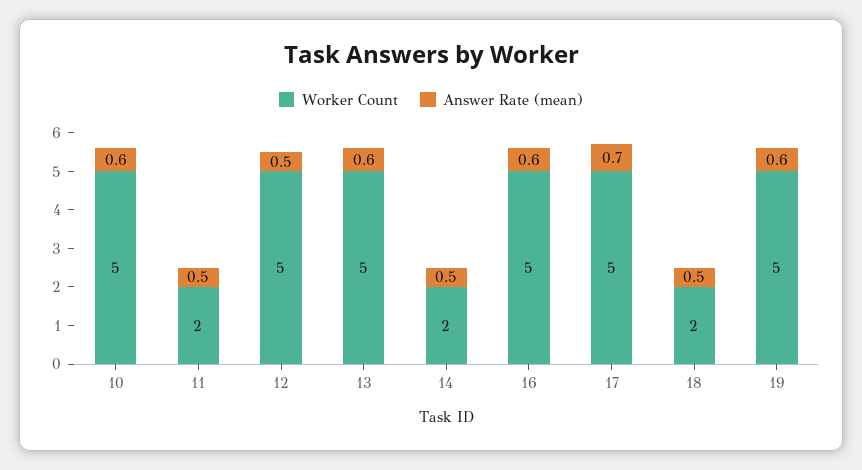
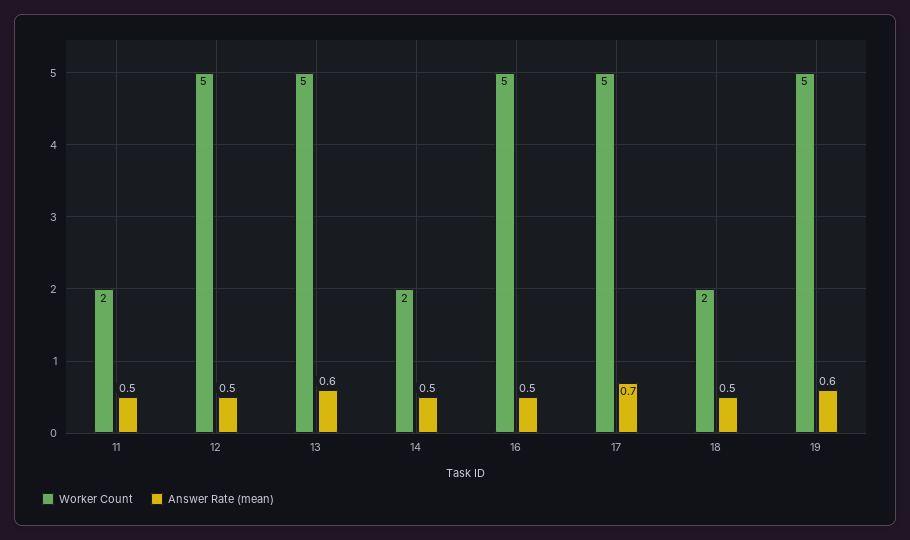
  {
    "Worker Count": {
-     "10": 5,
      "11": 2,
      "12": 5,
      "13": 5,
      "14": 2,
      "16": 5,
      "17": 5,
      "18": 2,
      "19": 5
    },
    "Answer Rate (mean)": {
-     "10": 0.6,
      "11": 0.5,
      "12": 0.5,
      "13": 0.6,
      "14": 0.5,
-     "16": 0.6,
+     "16": 0.5,
      "17": 0.7,
      "18": 0.5,
      "19": 0.6
    }
  }

